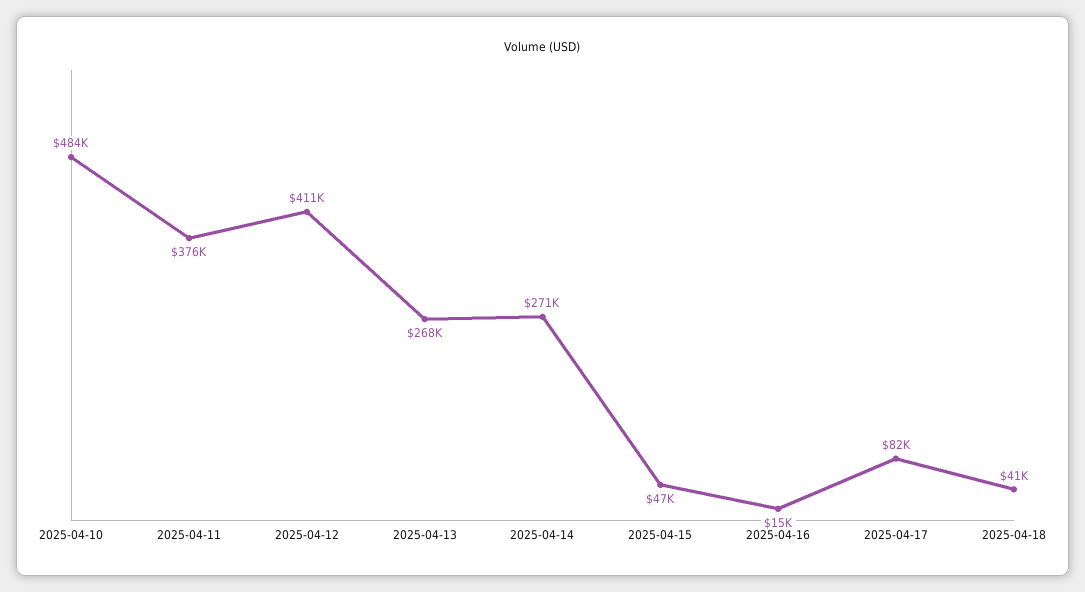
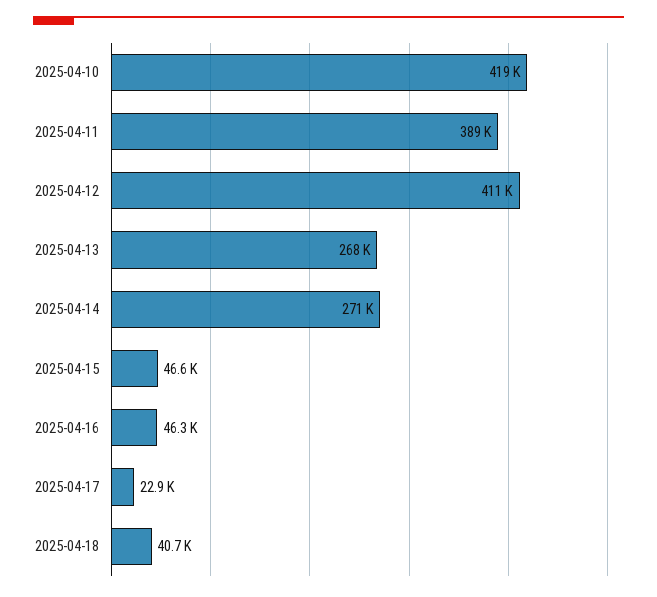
  {
-   "2025-04-10": 484000,
+   "2025-04-10": 419000,
-   "2025-04-11": 376000,
+   "2025-04-11": 389000,
    "2025-04-12": 411000,
    "2025-04-13": 268000,
    "2025-04-14": 271000,
    "2025-04-15": 46600,
-   "2025-04-16": 15000,
+   "2025-04-16": 46300,
-   "2025-04-17": 82000,
+   "2025-04-17": 22900,
    "2025-04-18": 40700
  }

